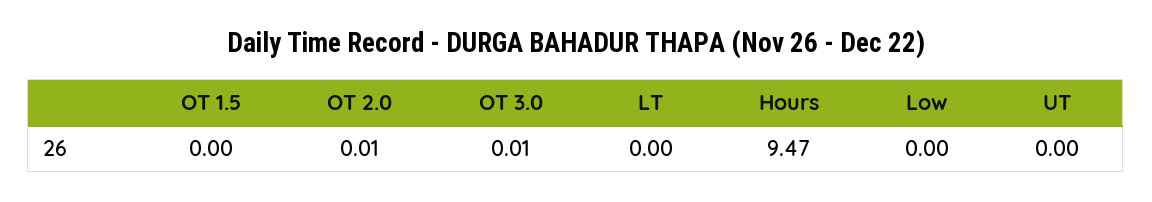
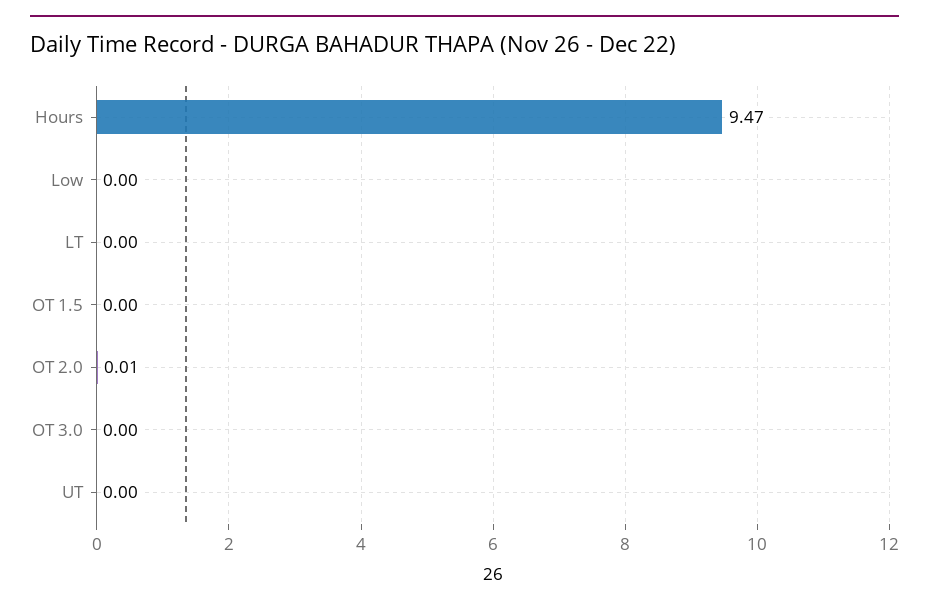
  {
    "OT 1.5": 0,
    "OT 2.0": 0.01,
-   "OT 3.0": 0.01,
+   "OT 3.0": 0,
    "LT": 0,
    "Hours": 9.47,
    "Low": 0,
    "UT": 0
  }

